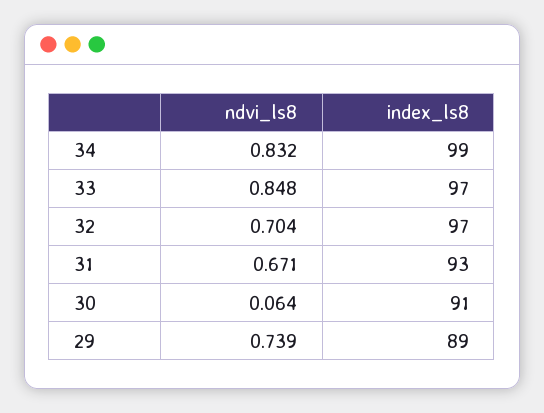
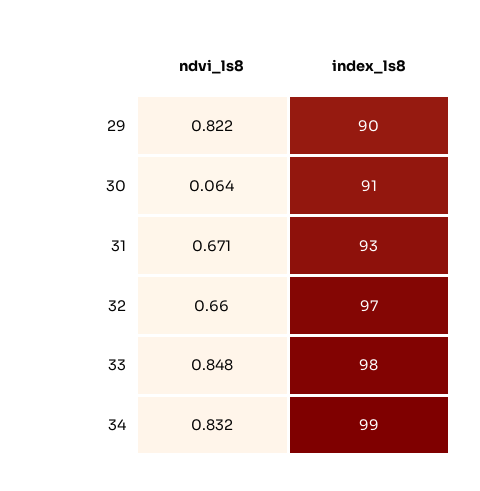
  {
    "ndvi_ls8": {
      "34": 0.832,
      "33": 0.848,
-     "32": 0.704,
+     "32": 0.66,
      "31": 0.671,
      "30": 0.064,
-     "29": 0.739
+     "29": 0.822
    },
    "index_ls8": {
      "34": 99,
-     "33": 97,
+     "33": 98,
      "32": 97,
      "31": 93,
      "30": 91,
-     "29": 89
+     "29": 90
    }
  }

